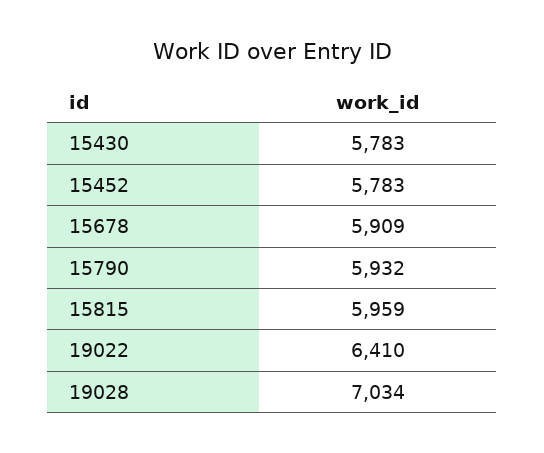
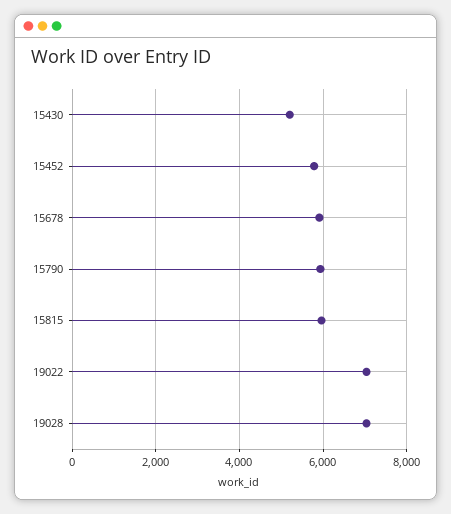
  {
-   "15430": 5783,
+   "15430": 5200,
    "15452": 5783,
    "15678": 5909,
    "15790": 5932,
    "15815": 5959,
-   "19022": 6410,
+   "19022": 7000,
    "19028": 7034
  }

